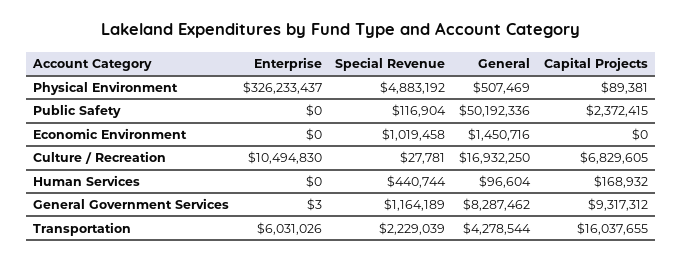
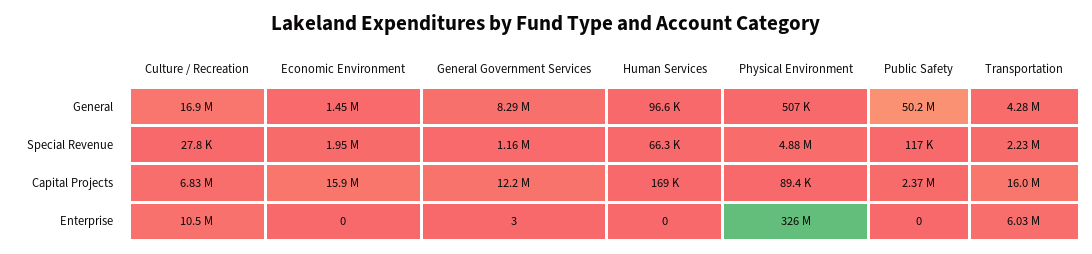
  {
    "Enterprise": {
      "Physical Environment": 326233437,
      "Public Safety": 0,
      "Economic Environment": 0,
      "Culture / Recreation": 10494830,
      "Human Services": 0,
      "General Government Services": 3,
      "Transportation": 6031026
    },
    "Special Revenue": {
      "Physical Environment": 4883192,
      "Public Safety": 116904,
-     "Economic Environment": 1019458,
+     "Economic Environment": 1950000,
      "Culture / Recreation": 27781,
-     "Human Services": 440744,
+     "Human Services": 66300,
      "General Government Services": 1164189,
      "Transportation": 2229039
    },
    "General": {
      "Physical Environment": 507469,
      "Public Safety": 50192336,
      "Economic Environment": 1450716,
      "Culture / Recreation": 16932250,
      "Human Services": 96604,
      "General Government Services": 8287462,
      "Transportation": 4278544
    },
    "Capital Projects": {
      "Physical Environment": 89381,
      "Public Safety": 2372415,
-     "Economic Environment": 0,
+     "Economic Environment": 15900000,
      "Culture / Recreation": 6829605,
      "Human Services": 168932,
-     "General Government Services": 9317312,
+     "General Government Services": 12200000,
      "Transportation": 16037655
    }
  }

